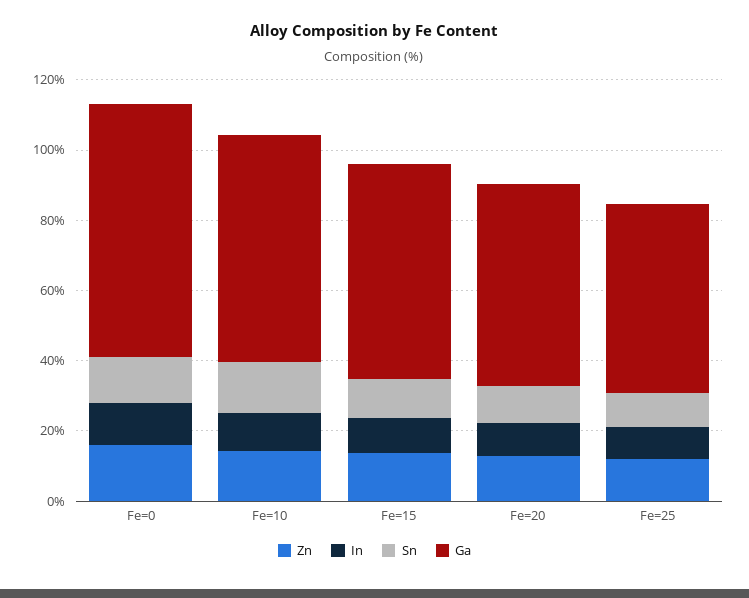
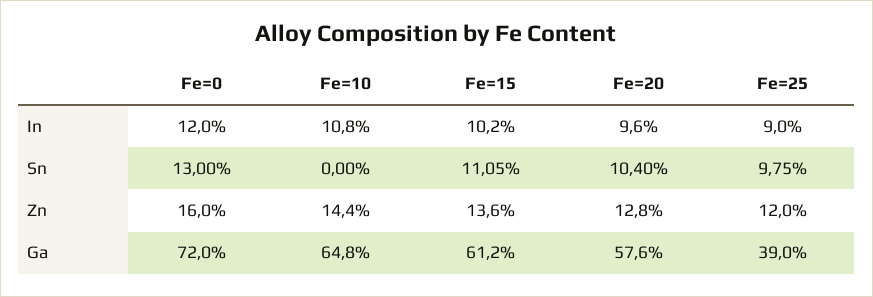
  {
    "Zn": {
      "Fe=0": 16,
      "Fe=10": 14.4,
      "Fe=15": 13.6,
      "Fe=20": 12.8,
      "Fe=25": 12
    },
    "In": {
      "Fe=0": 12,
      "Fe=10": 10.8,
      "Fe=15": 10.2,
      "Fe=20": 9.6,
      "Fe=25": 9
    },
    "Sn": {
      "Fe=0": 13,
-     "Fe=10": 15,
+     "Fe=10": 0,
      "Fe=15": 11.05,
      "Fe=20": 10.4,
      "Fe=25": 9.75
    },
    "Ga": {
      "Fe=0": 72,
      "Fe=10": 64.8,
      "Fe=15": 61.2,
      "Fe=20": 57.6,
-     "Fe=25": 55
+     "Fe=25": 39
    }
  }

